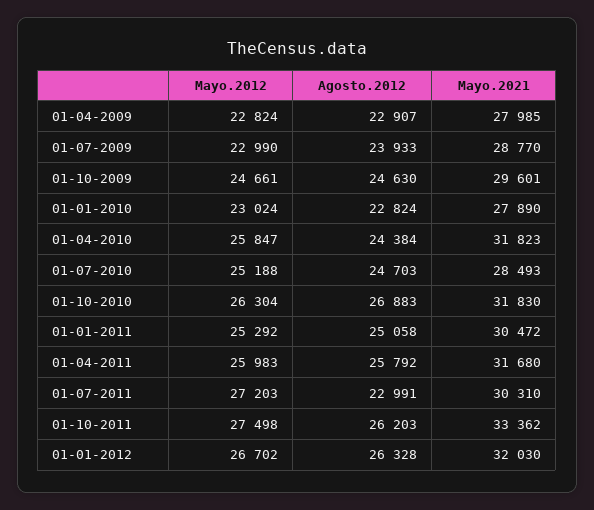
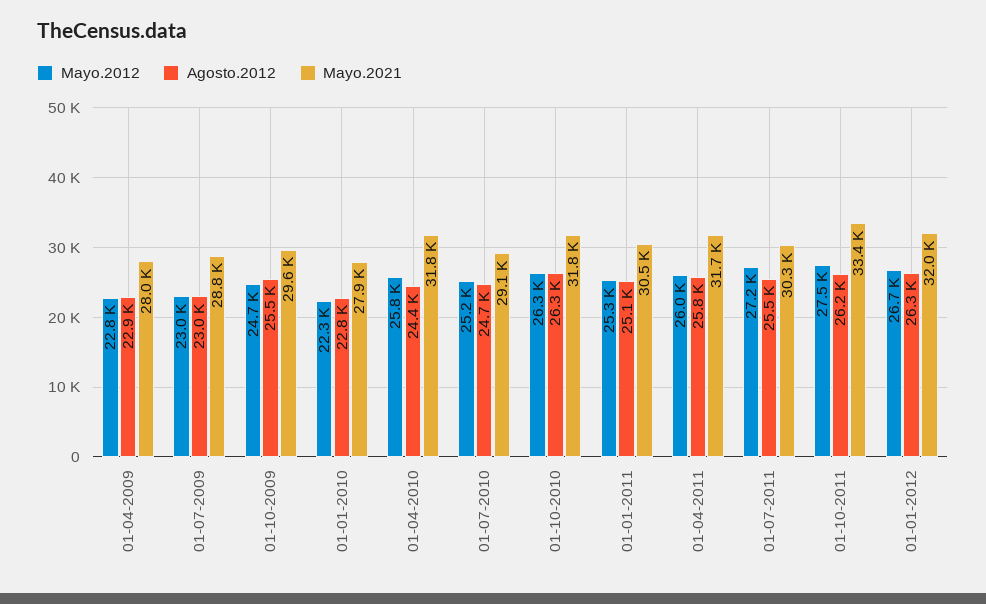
  {
    "Mayo.2012": {
      "01-04-2009": 22824,
      "01-07-2009": 22990,
      "01-10-2009": 24661,
-     "01-01-2010": 23024,
+     "01-01-2010": 22300,
      "01-04-2010": 25847,
      "01-07-2010": 25188,
      "01-10-2010": 26304,
      "01-01-2011": 25292,
      "01-04-2011": 25983,
      "01-07-2011": 27203,
      "01-10-2011": 27498,
      "01-01-2012": 26702
    },
    "Agosto.2012": {
      "01-04-2009": 22907,
-     "01-07-2009": 23933,
+     "01-07-2009": 23000,
-     "01-10-2009": 24630,
+     "01-10-2009": 25500,
      "01-01-2010": 22824,
      "01-04-2010": 24384,
      "01-07-2010": 24703,
-     "01-10-2010": 26883,
+     "01-10-2010": 26300,
      "01-01-2011": 25058,
      "01-04-2011": 25792,
-     "01-07-2011": 22991,
+     "01-07-2011": 25500,
      "01-10-2011": 26203,
      "01-01-2012": 26328
    },
    "Mayo.2021": {
      "01-04-2009": 27985,
      "01-07-2009": 28770,
      "01-10-2009": 29601,
      "01-01-2010": 27890,
      "01-04-2010": 31823,
-     "01-07-2010": 28493,
+     "01-07-2010": 29100,
      "01-10-2010": 31830,
      "01-01-2011": 30472,
      "01-04-2011": 31680,
      "01-07-2011": 30310,
      "01-10-2011": 33362,
      "01-01-2012": 32030
    }
  }

